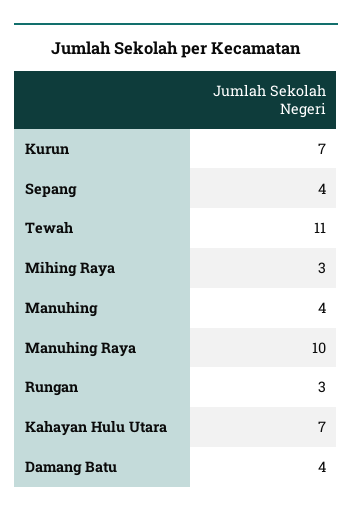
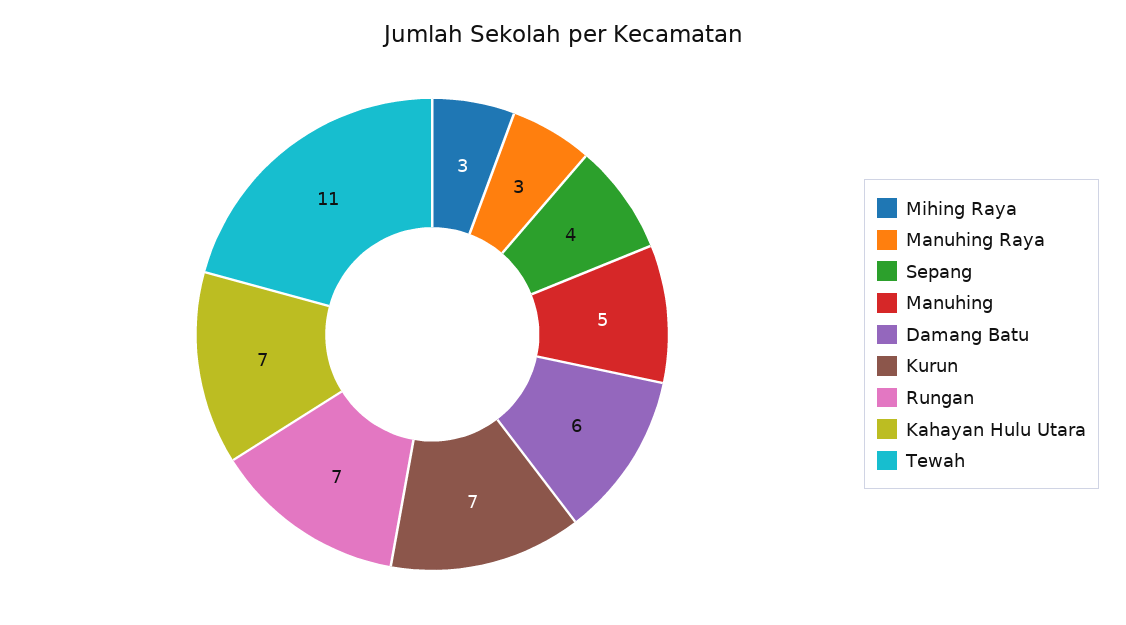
  {
    "Kurun": 7,
    "Sepang": 4,
    "Tewah": 11,
    "Mihing Raya": 3,
-   "Manuhing": 4,
+   "Manuhing": 5,
-   "Manuhing Raya": 10,
+   "Manuhing Raya": 3,
-   "Rungan": 3,
+   "Rungan": 7,
    "Kahayan Hulu Utara": 7,
-   "Damang Batu": 4
+   "Damang Batu": 6
  }

